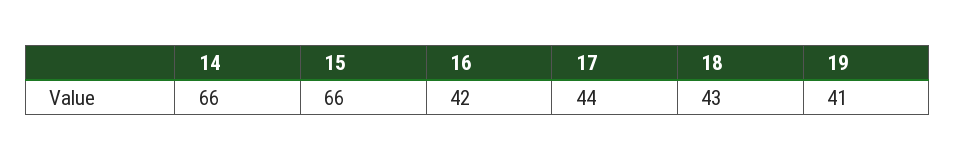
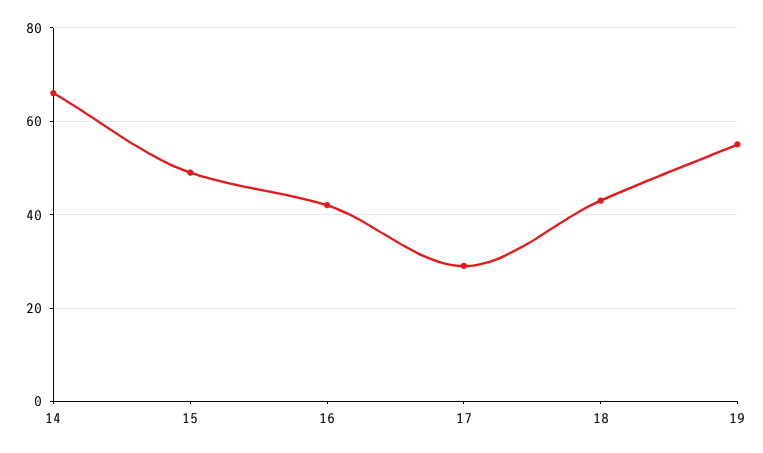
  {
    "14": 66,
-   "15": 66,
+   "15": 50,
    "16": 42,
-   "17": 44,
+   "17": 30,
    "18": 43,
-   "19": 41
+   "19": 55
  }

